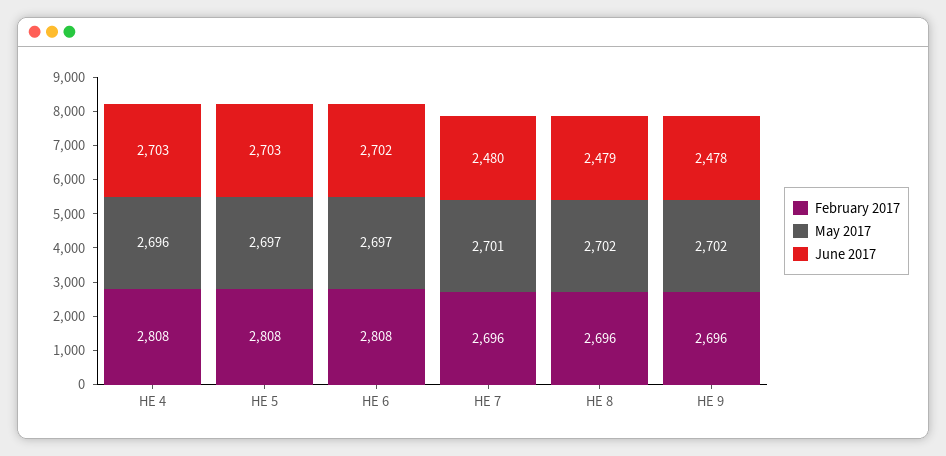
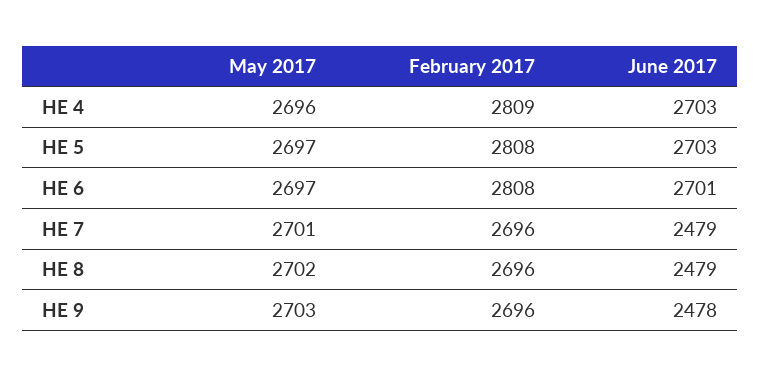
  {
    "February 2017": {
-     "HE 4": 2808,
+     "HE 4": 2809,
      "HE 5": 2808,
      "HE 6": 2808,
      "HE 7": 2696,
      "HE 8": 2696,
      "HE 9": 2696
    },
    "May 2017": {
      "HE 4": 2696,
      "HE 5": 2697,
      "HE 6": 2697,
      "HE 7": 2701,
      "HE 8": 2702,
-     "HE 9": 2702
+     "HE 9": 2703
    },
    "June 2017": {
      "HE 4": 2703,
      "HE 5": 2703,
-     "HE 6": 2702,
+     "HE 6": 2701,
-     "HE 7": 2480,
+     "HE 7": 2479,
      "HE 8": 2479,
      "HE 9": 2478
    }
  }

